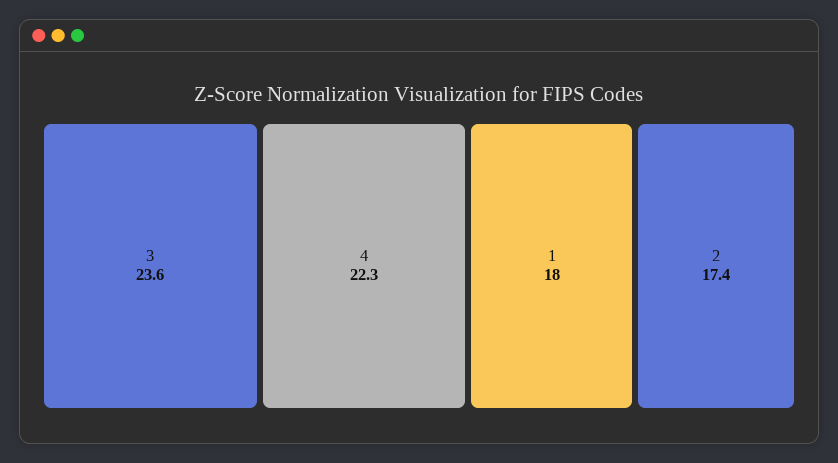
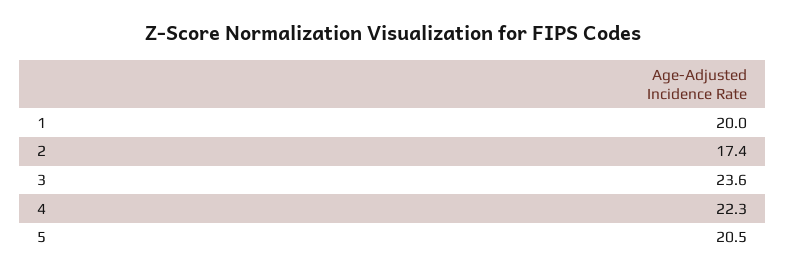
  {
    "3": 23.6,
    "4": 22.3,
-   "1": 18,
+   "1": 20,
-   "2": 17.4
+   "2": 17.4,
+   "5": 20.5
  }

